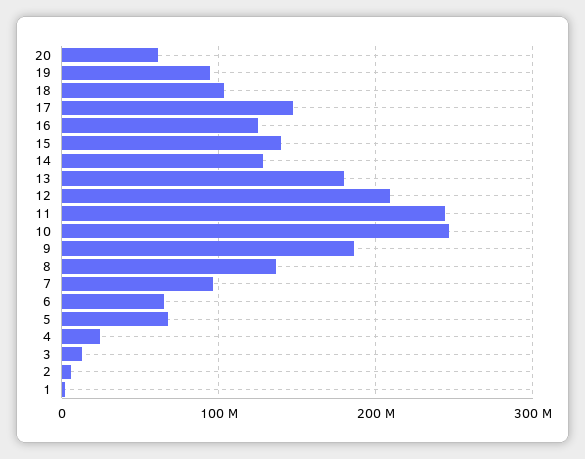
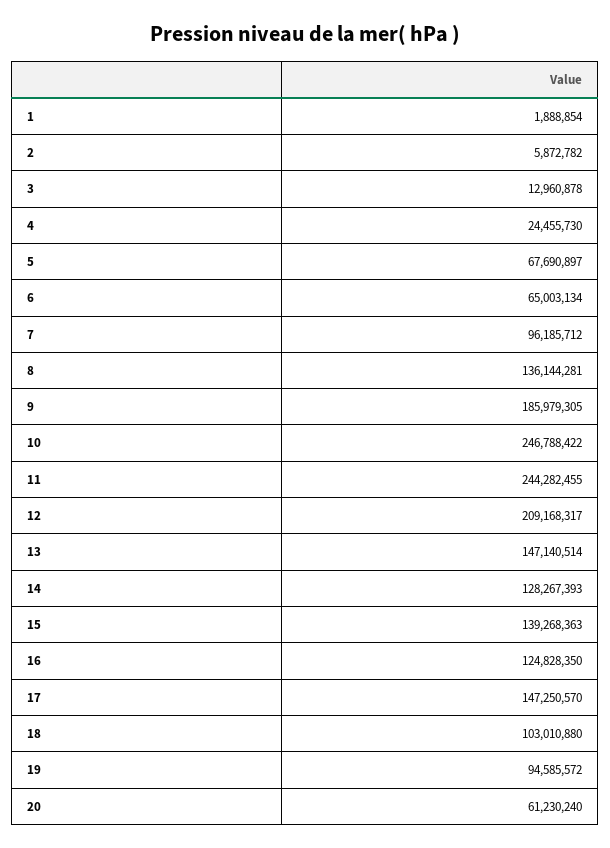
  {
    "20": 61230240,
    "19": 94585572,
    "18": 103010880,
    "17": 147250570,
    "16": 124828350,
    "15": 139268363,
    "14": 128267393,
-   "13": 180000000,
+   "13": 147140514,
    "12": 209168317,
    "11": 244282455,
    "10": 246788422,
    "9": 185979305,
    "8": 136144281,
    "7": 96185712,
    "6": 65003134,
    "5": 67690897,
    "4": 24455730,
    "3": 12960878,
    "2": 5872782,
    "1": 1888854
  }

